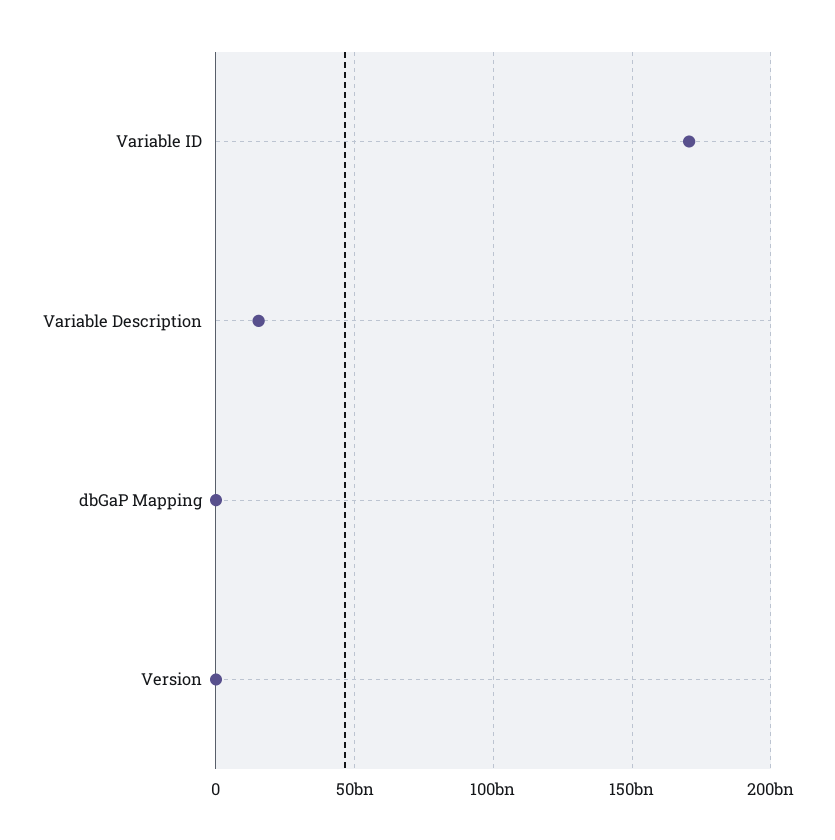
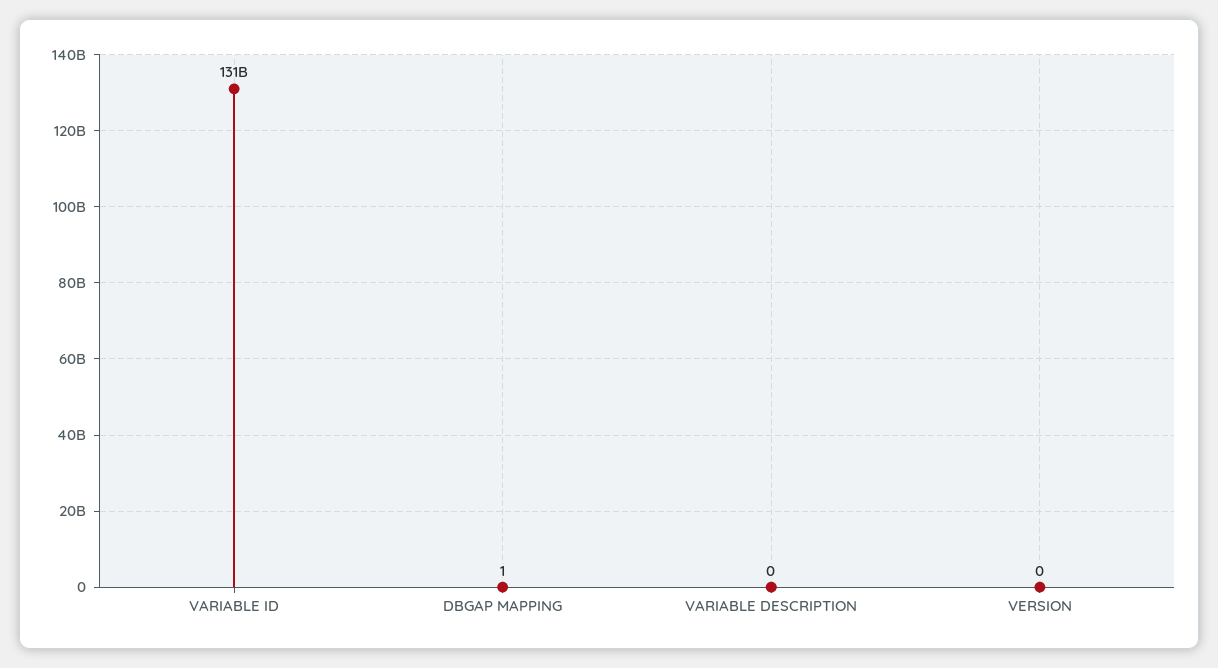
  {
-   "Variable ID": 170000000000,
+   "Variable ID": 131000000000,
-   "Variable Description": 15000000000,
+   "Variable Description": 0,
    "dbGaP Mapping": 1,
    "Version": 0
  }

